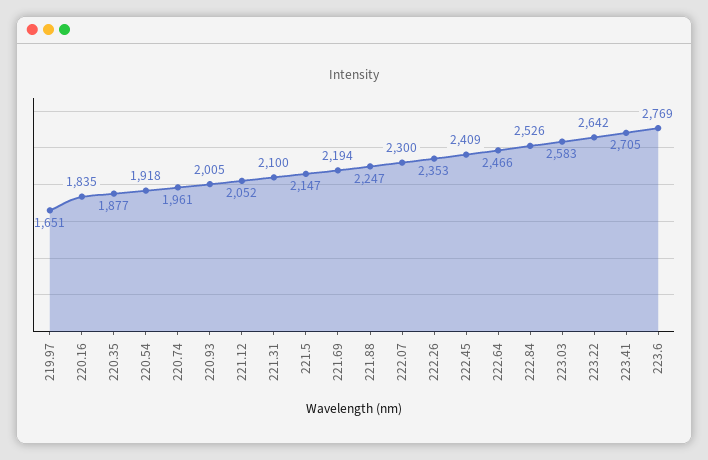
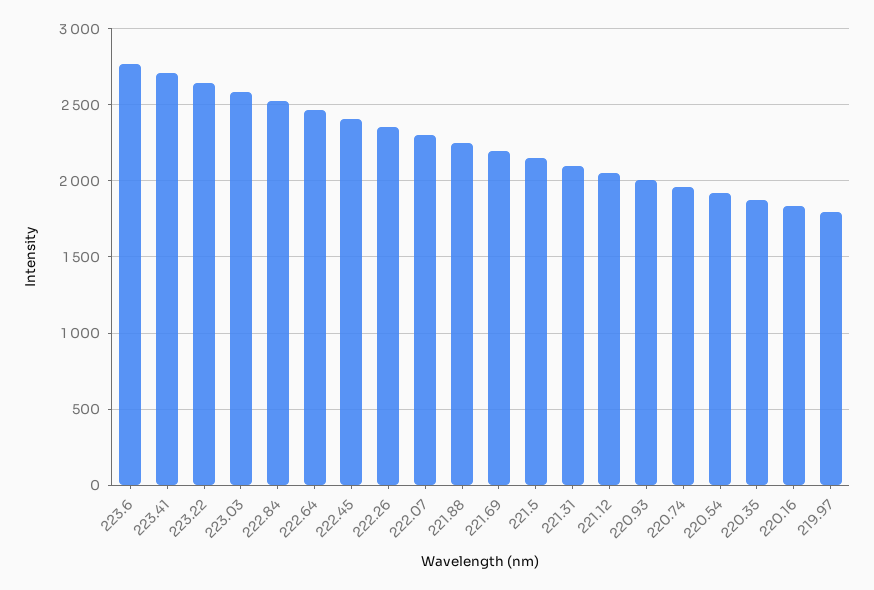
  {
-   "219.97": 1651,
+   "219.97": 1800,
    "220.16": 1835,
    "220.35": 1877,
    "220.54": 1918,
    "220.74": 1961,
    "220.93": 2005,
    "221.12": 2052,
    "221.31": 2100,
    "221.5": 2147,
    "221.69": 2194,
    "221.88": 2247,
    "222.07": 2300,
    "222.26": 2353,
    "222.45": 2409,
    "222.64": 2466,
    "222.84": 2526,
    "223.03": 2583,
    "223.22": 2642,
    "223.41": 2705,
    "223.6": 2769
  }

